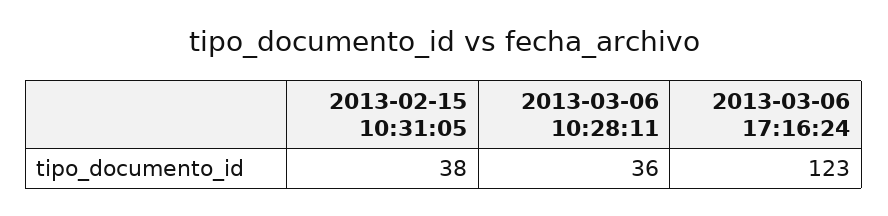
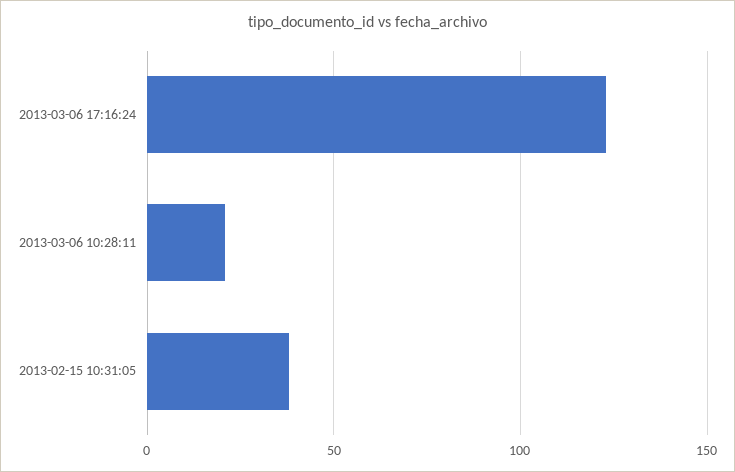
  {
    "2013-02-15 10:31:05": 38,
-   "2013-03-06 10:28:11": 36,
+   "2013-03-06 10:28:11": 20,
    "2013-03-06 17:16:24": 123
  }

